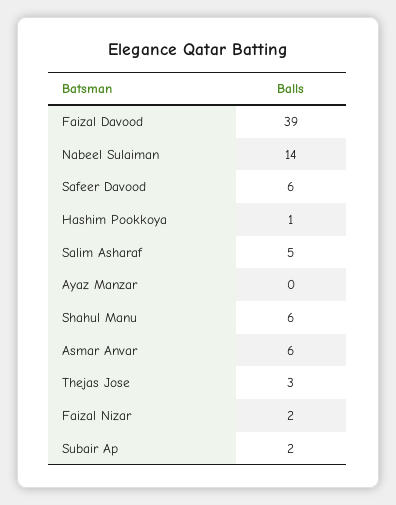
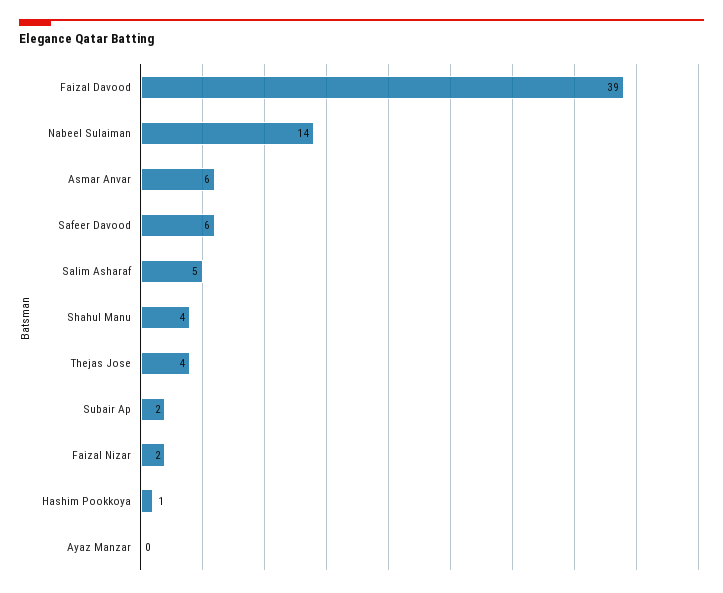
  {
    "Faizal Davood": 39,
    "Nabeel Sulaiman": 14,
    "Safeer Davood": 6,
    "Hashim Pookkoya": 1,
    "Salim Asharaf": 5,
    "Ayaz Manzar": 0,
-   "Shahul Manu": 6,
+   "Shahul Manu": 4,
    "Asmar Anvar": 6,
-   "Thejas Jose": 3,
+   "Thejas Jose": 4,
    "Faizal Nizar": 2,
    "Subair Ap": 2
  }

